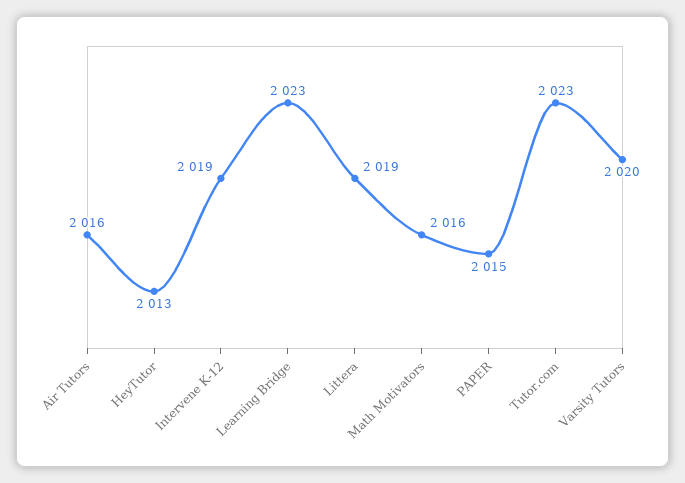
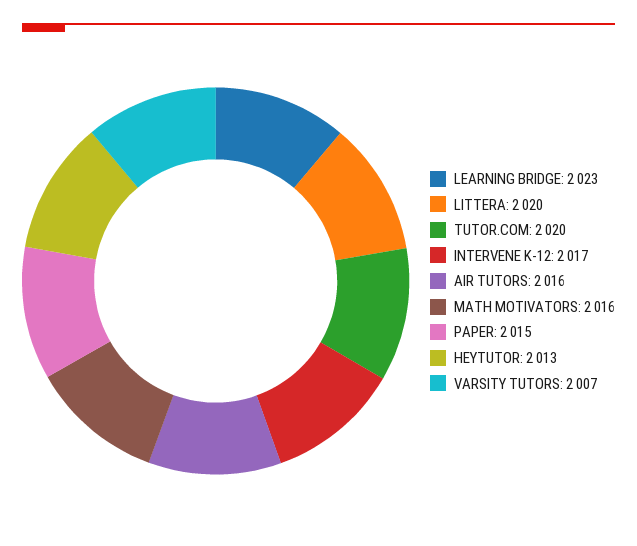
  {
    "Air Tutors": 2016,
    "HeyTutor": 2013,
-   "Intervene K-12": 2019,
+   "Intervene K-12": 2017,
    "Learning Bridge": 2023,
-   "Littera": 2019,
+   "Littera": 2020,
    "Math Motivators": 2016,
    "PAPER": 2015,
-   "Tutor.com": 2023,
+   "Tutor.com": 2020,
-   "Varsity Tutors": 2020
+   "Varsity Tutors": 2007
  }

